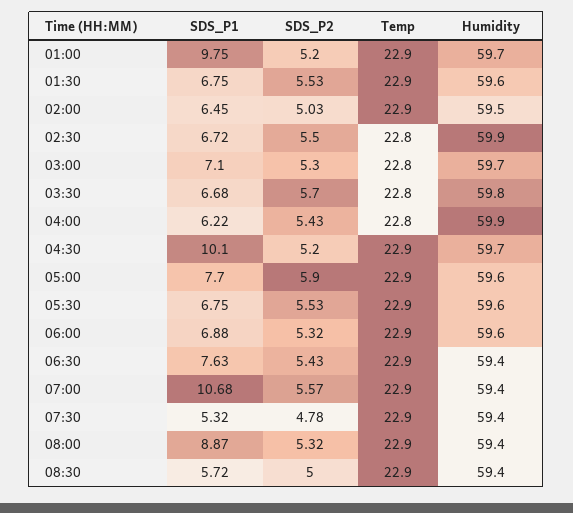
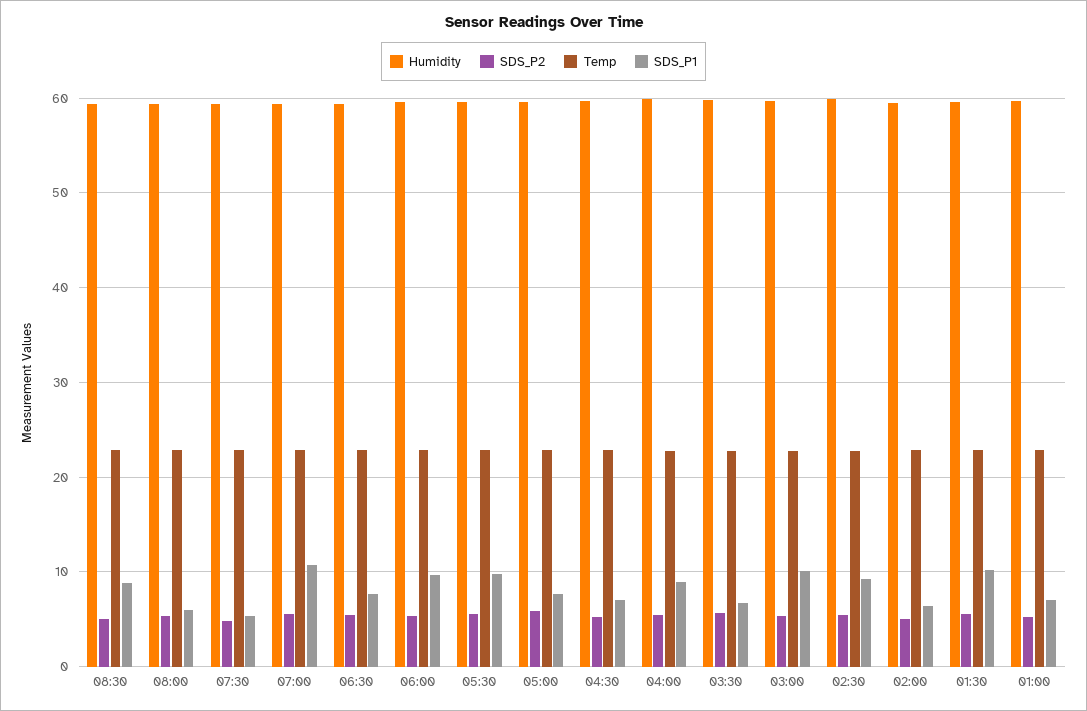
  {
    "SDS_P1": {
-     "01:00": 9.75,
+     "01:00": 7,
-     "01:30": 6.75,
+     "01:30": 10,
      "02:00": 6.45,
-     "02:30": 6.72,
+     "02:30": 9,
-     "03:00": 7.1,
+     "03:00": 10,
      "03:30": 6.68,
-     "04:00": 6.22,
+     "04:00": 9,
-     "04:30": 10.1,
+     "04:30": 7,
      "05:00": 7.7,
-     "05:30": 6.75,
+     "05:30": 10,
-     "06:00": 6.88,
+     "06:00": 10,
      "06:30": 7.63,
      "07:00": 10.68,
      "07:30": 5.32,
-     "08:00": 8.87,
+     "08:00": 6,
-     "08:30": 5.72
+     "08:30": 9
    },
    "SDS_P2": {
      "01:00": 5.2,
      "01:30": 5.53,
      "02:00": 5.03,
      "02:30": 5.5,
      "03:00": 5.3,
      "03:30": 5.7,
      "04:00": 5.43,
      "04:30": 5.2,
      "05:00": 5.9,
      "05:30": 5.53,
      "06:00": 5.32,
      "06:30": 5.43,
      "07:00": 5.57,
      "07:30": 4.78,
      "08:00": 5.32,
      "08:30": 5
    },
    "Temp": {
      "01:00": 22.9,
      "01:30": 22.9,
      "02:00": 22.9,
      "02:30": 22.8,
      "03:00": 22.8,
      "03:30": 22.8,
      "04:00": 22.8,
      "04:30": 22.9,
      "05:00": 22.9,
      "05:30": 22.9,
      "06:00": 22.9,
      "06:30": 22.9,
      "07:00": 22.9,
      "07:30": 22.9,
      "08:00": 22.9,
      "08:30": 22.9
    },
    "Humidity": {
      "01:00": 59.7,
      "01:30": 59.6,
      "02:00": 59.5,
      "02:30": 59.9,
      "03:00": 59.7,
      "03:30": 59.8,
      "04:00": 59.9,
      "04:30": 59.7,
      "05:00": 59.6,
      "05:30": 59.6,
      "06:00": 59.6,
      "06:30": 59.4,
      "07:00": 59.4,
      "07:30": 59.4,
      "08:00": 59.4,
      "08:30": 59.4
    }
  }

